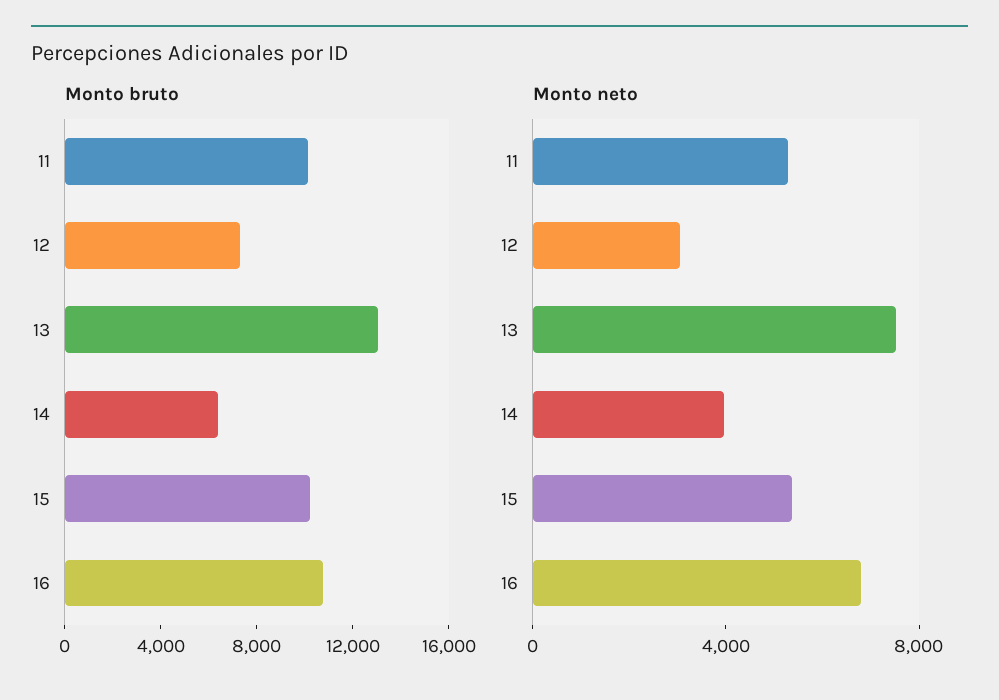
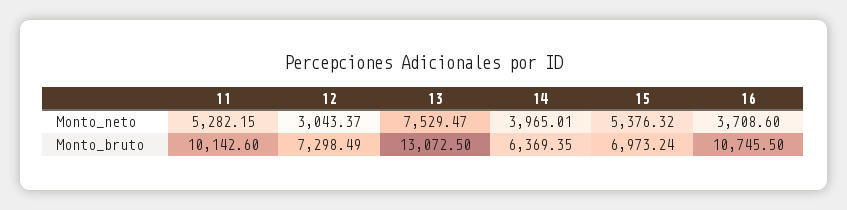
  {
    "Monto bruto": {
      "11": 10142.6,
      "12": 7298.49,
      "13": 13072.5,
      "14": 6369.35,
-     "15": 10000,
+     "15": 6973.24,
      "16": 10745.5
    },
    "Monto neto": {
      "11": 5282.15,
      "12": 3043.37,
      "13": 7529.47,
      "14": 3965.01,
      "15": 5376.32,
-     "16": 7000
+     "16": 3708.6
    }
  }

